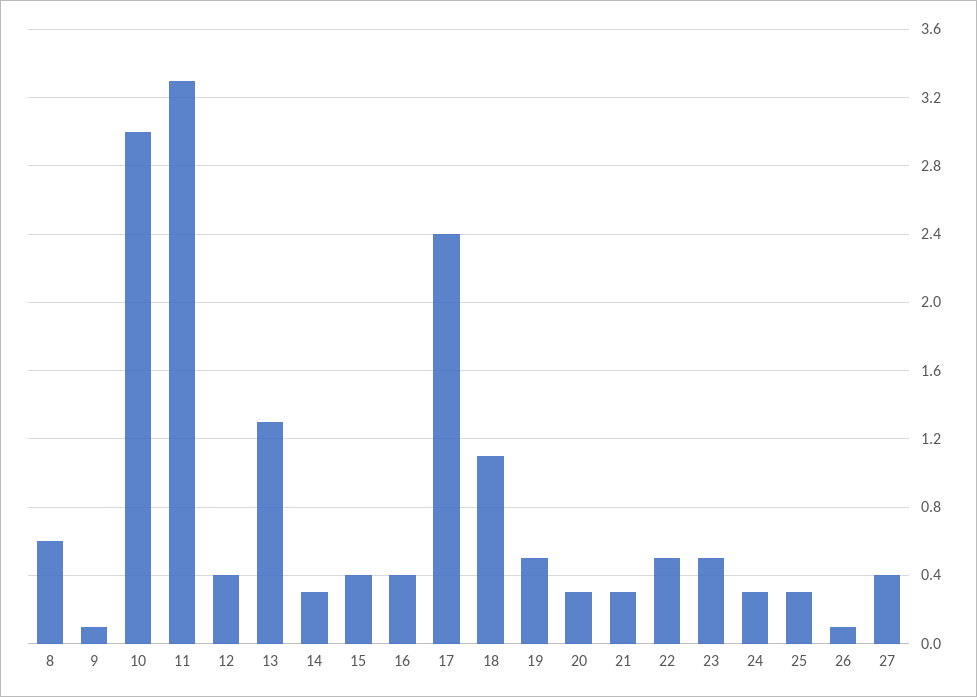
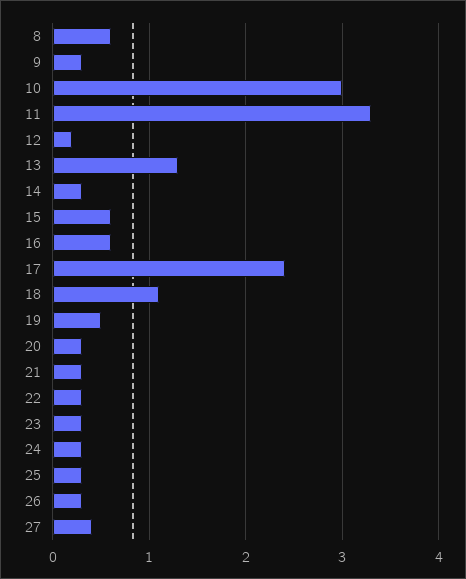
  {
    "8": 0.6,
-   "9": 0.1,
+   "9": 0.3,
    "10": 3,
    "11": 3.3,
-   "12": 0.4,
+   "12": 0.2,
    "13": 1.3,
    "14": 0.3,
-   "15": 0.4,
+   "15": 0.6,
-   "16": 0.4,
+   "16": 0.6,
    "17": 2.4,
    "18": 1.1,
    "19": 0.5,
    "20": 0.3,
    "21": 0.3,
-   "22": 0.5,
+   "22": 0.3,
-   "23": 0.5,
+   "23": 0.3,
    "24": 0.3,
    "25": 0.3,
-   "26": 0.1,
+   "26": 0.3,
    "27": 0.4
  }

